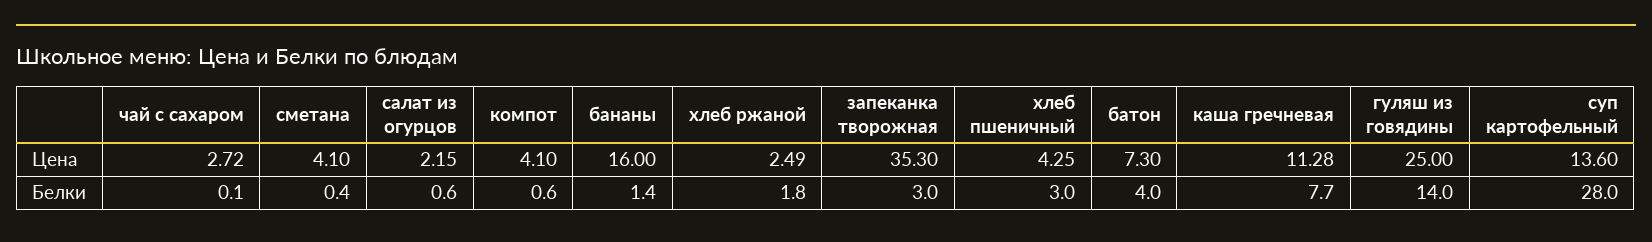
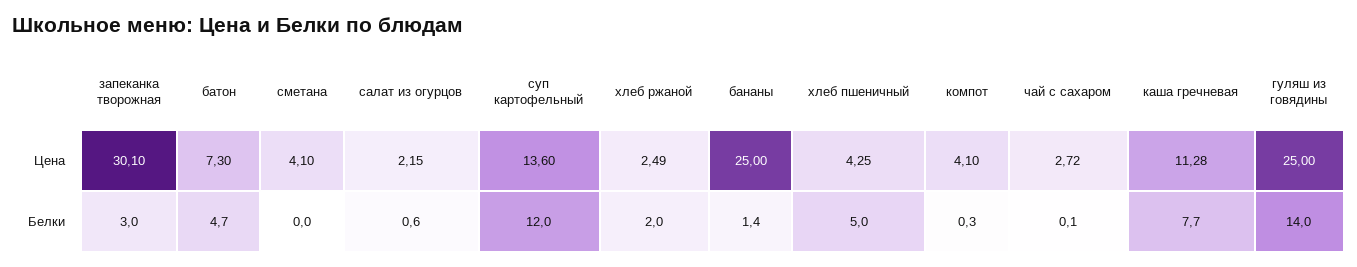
  {
    "чай с сахаром": {
      "Цена": 2.72,
      "Белки": 0.1
    },
    "сметана": {
      "Цена": 4.1,
-     "Белки": 0.4
+     "Белки": 0
    },
    "салат из огурцов": {
      "Цена": 2.15,
      "Белки": 0.6
    },
    "компот": {
      "Цена": 4.1,
-     "Белки": 0.6
+     "Белки": 0.3
    },
    "бананы": {
-     "Цена": 16,
+     "Цена": 25,
      "Белки": 1.4
    },
    "хлеб ржаной": {
      "Цена": 2.49,
-     "Белки": 1.8
+     "Белки": 2
    },
    "запеканка творожная": {
-     "Цена": 35.3,
+     "Цена": 30.1,
      "Белки": 3
    },
    "хлеб пшеничный": {
      "Цена": 4.25,
-     "Белки": 3
+     "Белки": 5
    },
    "батон": {
      "Цена": 7.3,
-     "Белки": 4
+     "Белки": 4.7
    },
    "каша гречневая": {
      "Цена": 11.28,
      "Белки": 7.7
    },
    "гуляш из говядины": {
      "Цена": 25,
      "Белки": 14
    },
    "суп картофельный": {
      "Цена": 13.6,
-     "Белки": 28
+     "Белки": 12
    }
  }

